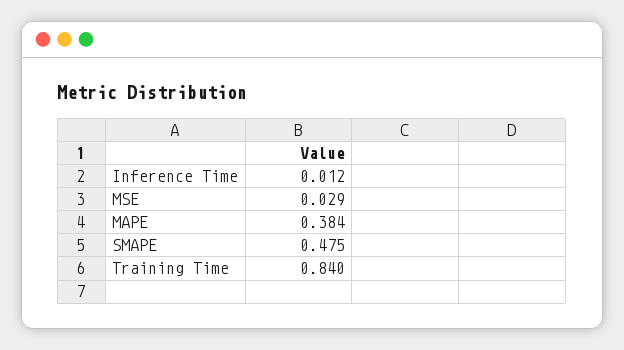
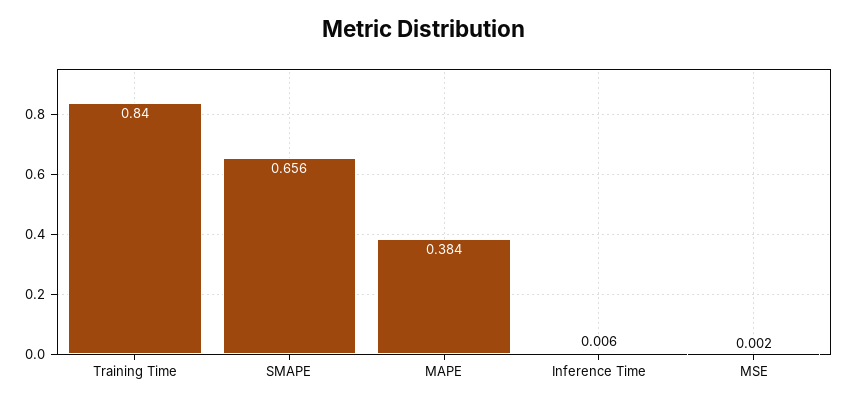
  {
-   "Inference Time": 0.012,
+   "Inference Time": 0.006,
-   "MSE": 0.029,
+   "MSE": 0.002,
    "MAPE": 0.384,
-   "SMAPE": 0.475,
+   "SMAPE": 0.656,
    "Training Time": 0.84
  }

